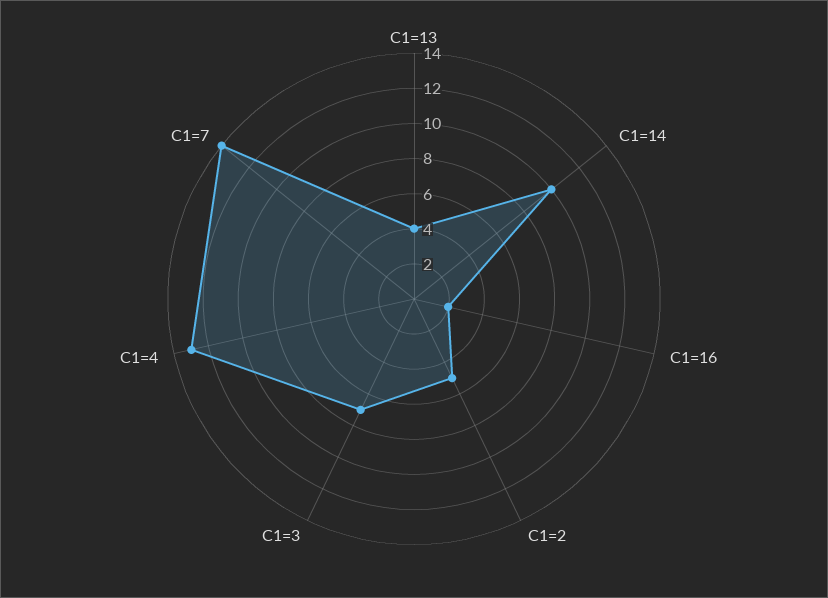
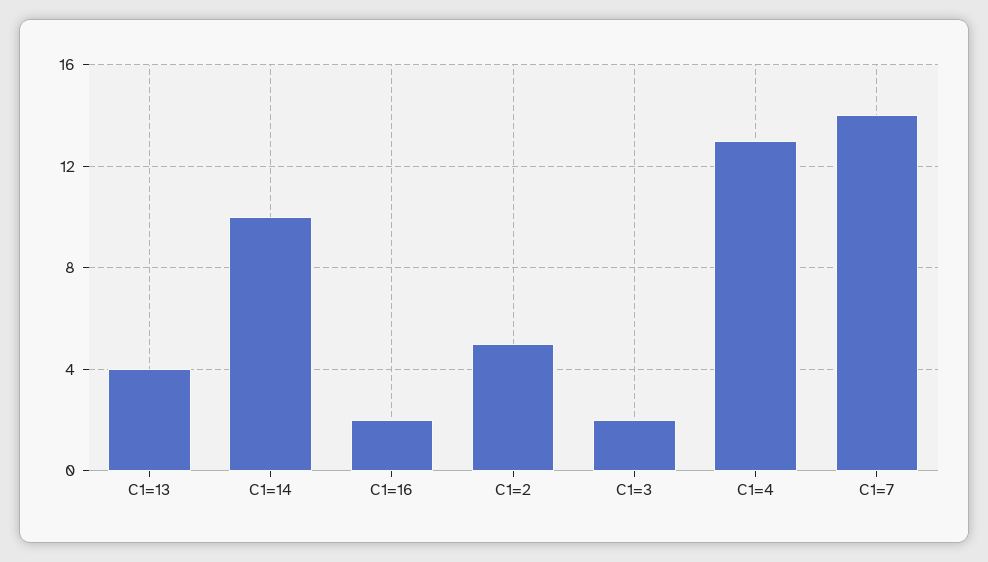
  {
    "C1=13": 4,
    "C1=14": 10,
    "C1=16": 2,
    "C1=2": 5,
-   "C1=3": 7,
+   "C1=3": 2,
    "C1=4": 13,
    "C1=7": 14
  }

